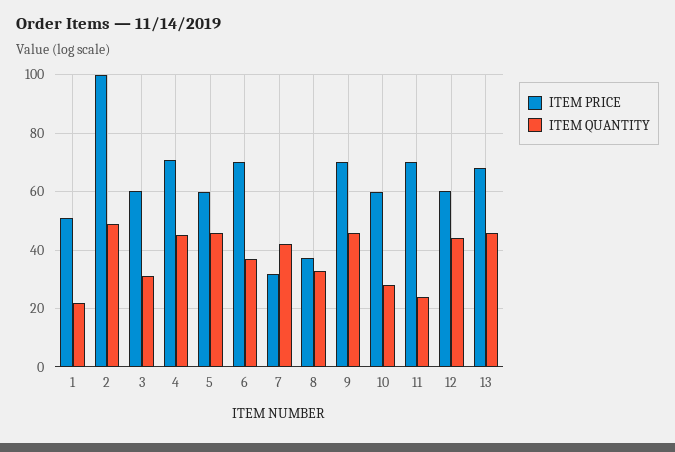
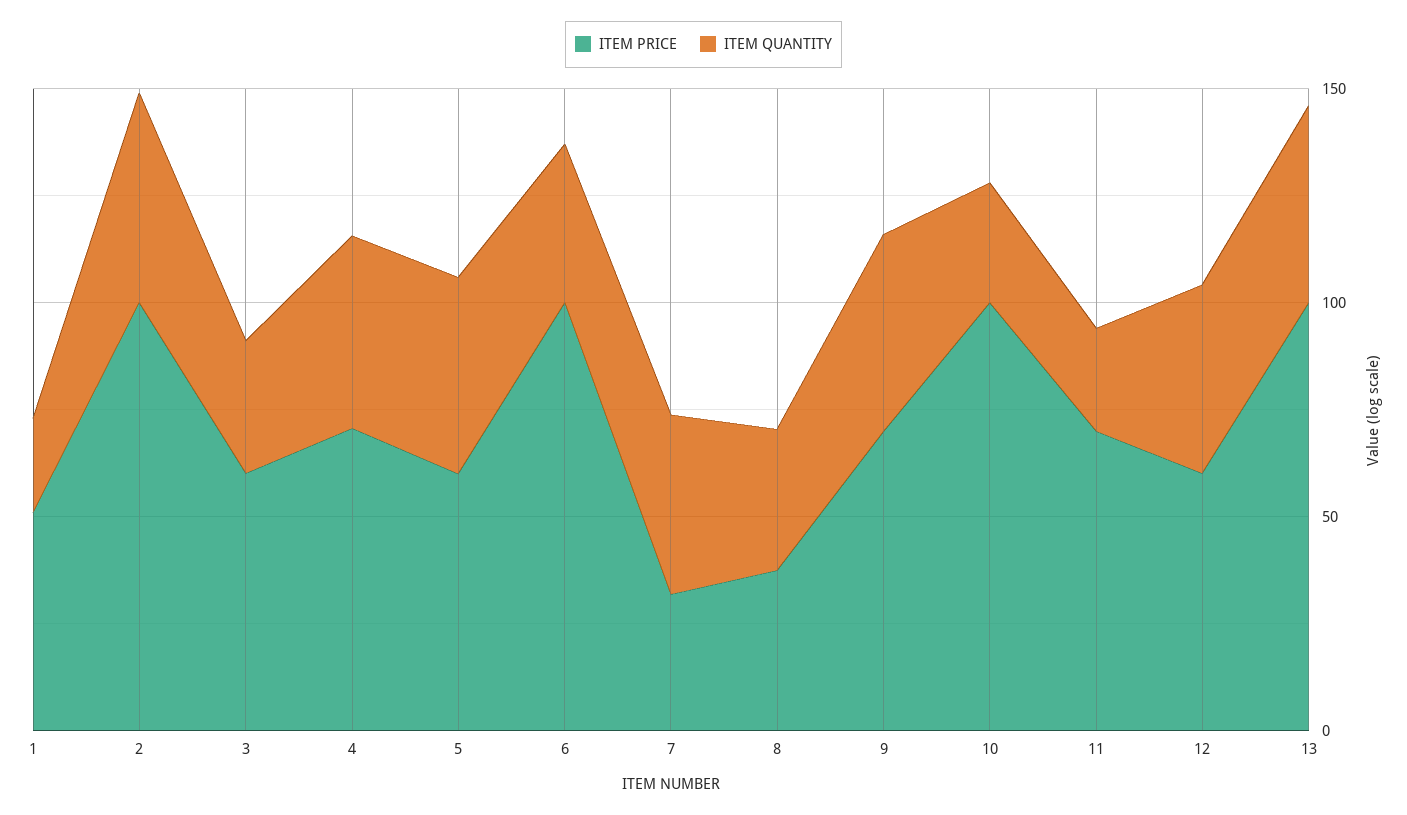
  {
    "ITEM PRICE": {
      "1": 50,
      "2": 100,
      "3": 60,
      "4": 70,
      "5": 60,
-     "6": 70,
+     "6": 100,
      "7": 32.5,
      "8": 37.5,
      "9": 70,
-     "10": 60,
+     "10": 100,
      "11": 70,
      "12": 60,
-     "13": 67.5
+     "13": 100
    },
    "ITEM QUANTITY": {
      "1": 22.5,
      "2": 50,
      "3": 30,
      "4": 45,
      "5": 45,
      "6": 37.5,
      "7": 42.5,
      "8": 32.5,
      "9": 45,
      "10": 27.5,
      "11": 25,
      "12": 45,
      "13": 45
    }
  }

